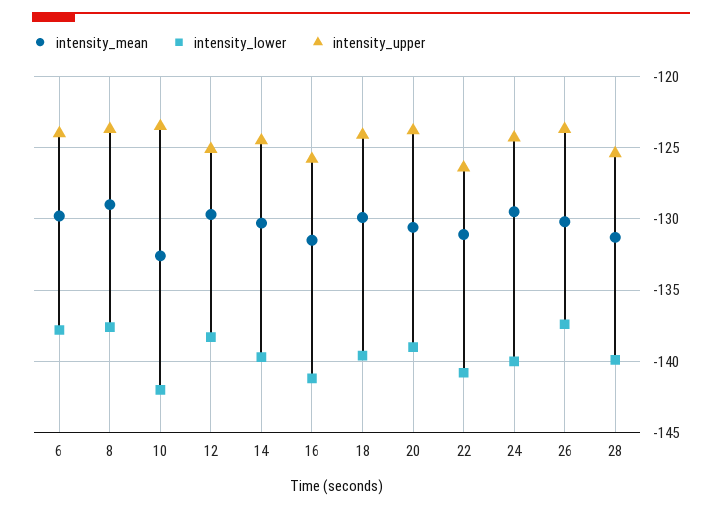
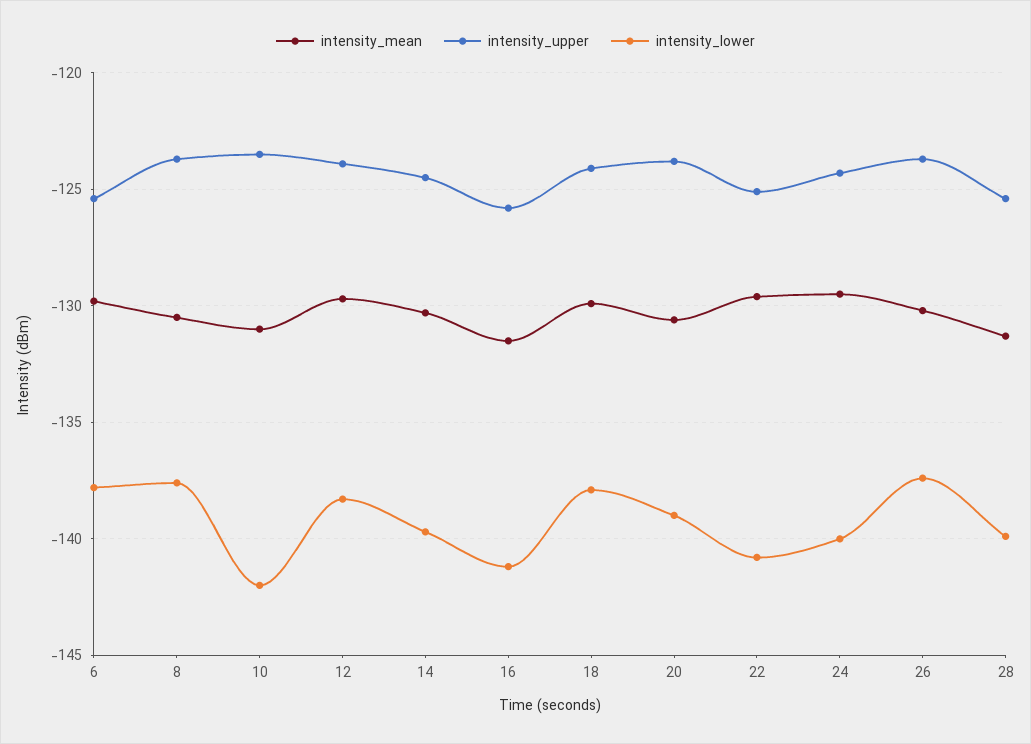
  {
    "intensity_mean": {
      "6": -130,
-     "8": -129,
+     "8": -130.5,
-     "10": -132.5,
+     "10": -131,
      "12": -129.5,
      "14": -130.5,
      "16": -131.5,
      "18": -130,
      "20": -130.5,
-     "22": -131,
+     "22": -129.5,
      "24": -129.5,
      "26": -130,
      "28": -131.5
    },
    "intensity_lower": {
      "6": -138,
      "8": -137.5,
      "10": -142,
      "12": -138.5,
      "14": -139.5,
      "16": -141,
-     "18": -139.5,
+     "18": -138,
      "20": -139,
      "22": -141,
      "24": -140,
      "26": -137.5,
      "28": -140
    },
    "intensity_upper": {
-     "6": -124,
+     "6": -125.5,
      "8": -123.5,
      "10": -123.5,
-     "12": -125,
+     "12": -124,
      "14": -124.5,
      "16": -126,
      "18": -124,
      "20": -124,
-     "22": -126.5,
+     "22": -125,
      "24": -124.5,
      "26": -123.5,
      "28": -125.5
    }
  }

